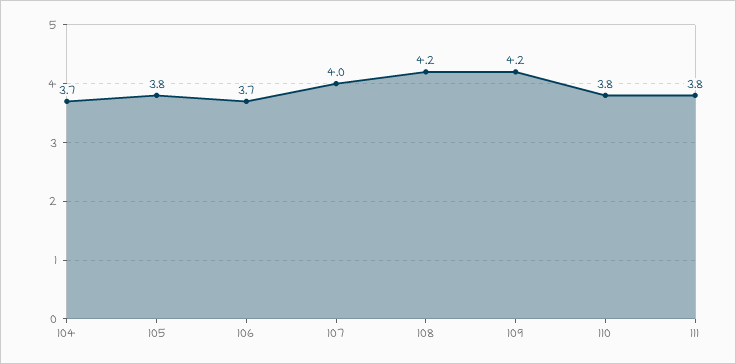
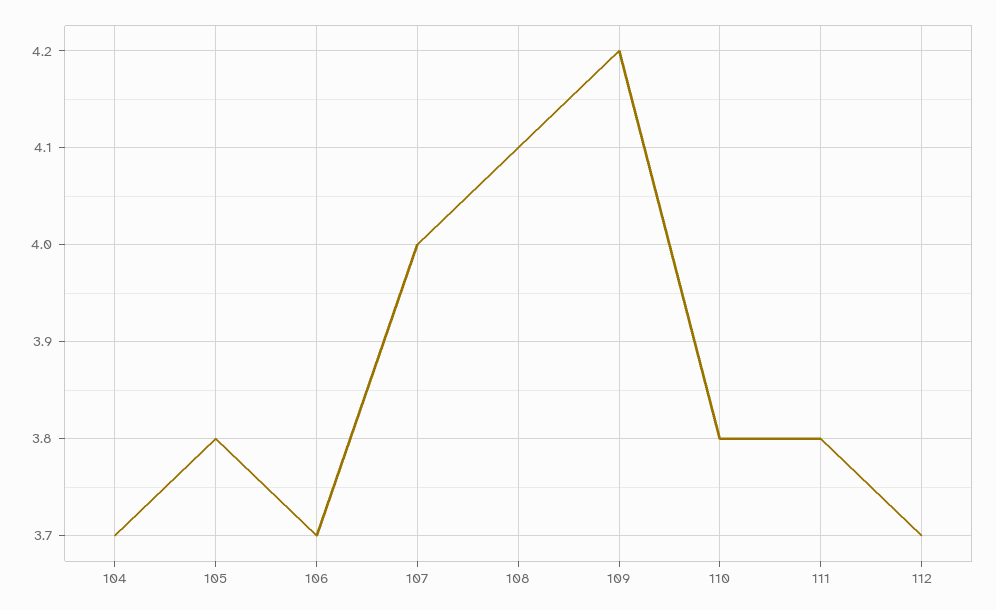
  {
    "104": 3.7,
    "105": 3.8,
    "106": 3.7,
    "107": 4,
-   "108": 4.2,
+   "108": 4.1,
    "109": 4.2,
    "110": 3.8,
-   "111": 3.8
+   "111": 3.8,
+   "112": 3.7
  }

